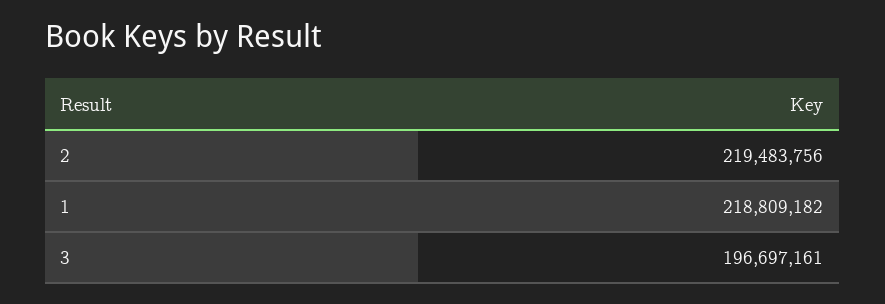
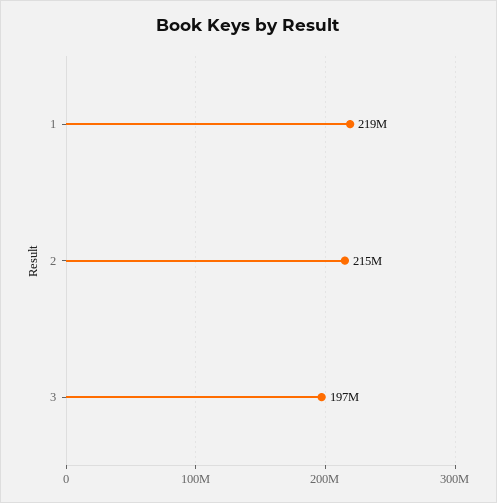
  {
-   "2": 219483756,
+   "2": 215000000,
    "1": 218809182,
    "3": 196697161
  }

